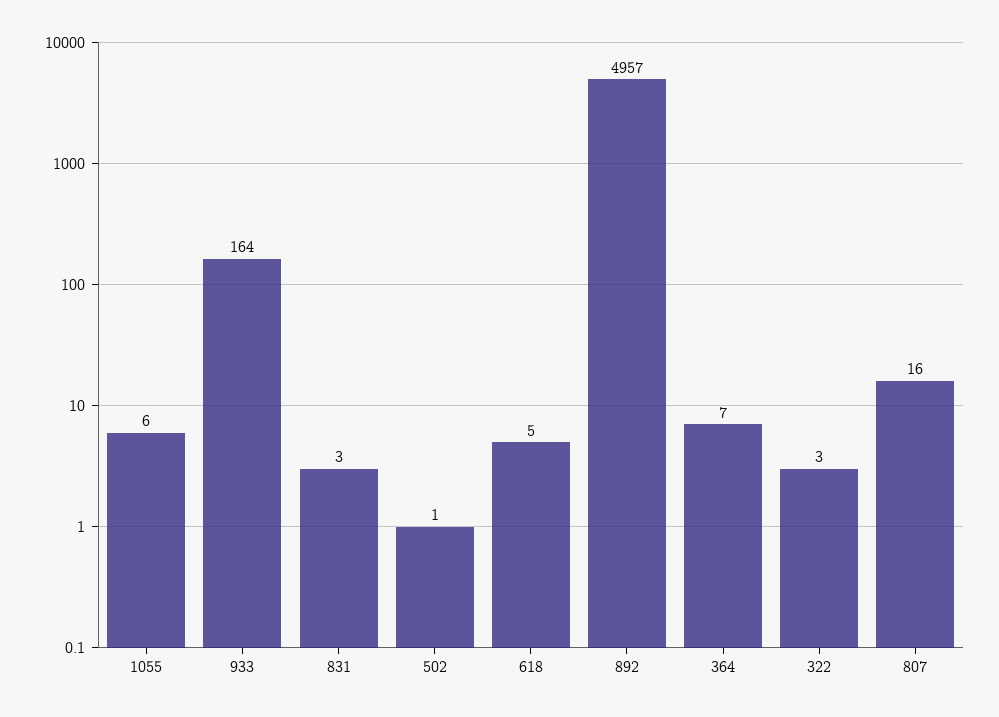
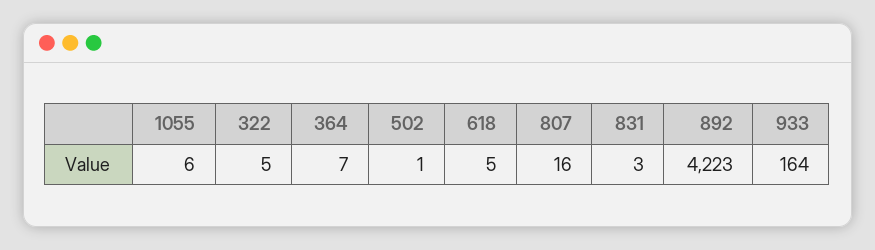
  {
    "1055": 6,
    "933": 164,
    "831": 3,
    "502": 1,
    "618": 5,
-   "892": 4957,
+   "892": 4223,
    "364": 7,
-   "322": 3,
+   "322": 5,
    "807": 16
  }

